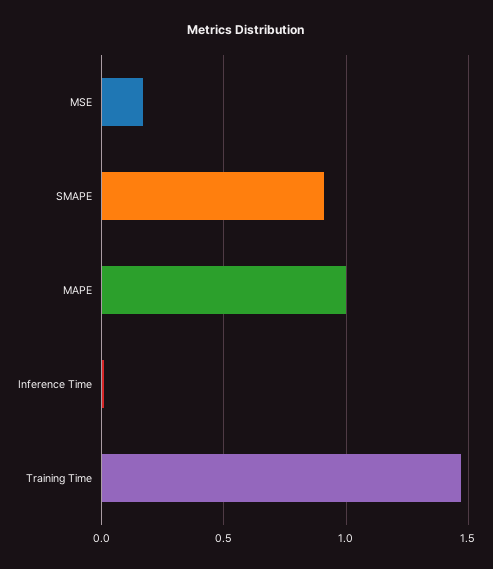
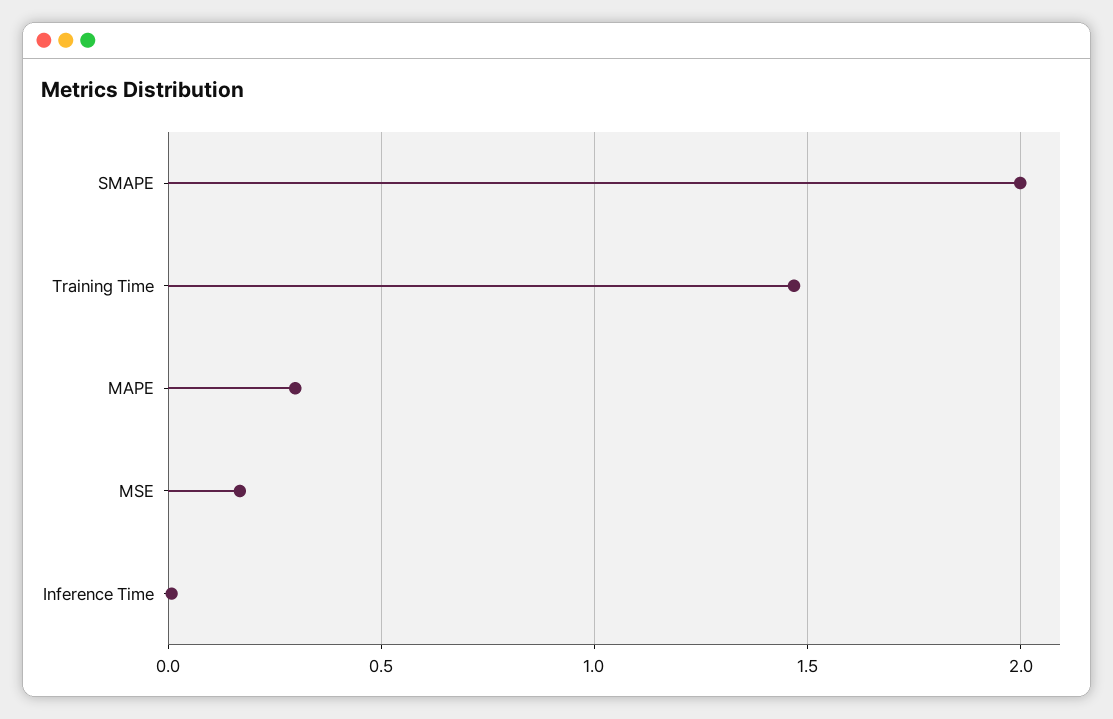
  {
    "MSE": 0.15,
-   "SMAPE": 0.9,
+   "SMAPE": 2,
-   "MAPE": 1,
+   "MAPE": 0.3,
    "Inference Time": 0,
    "Training Time": 1.45
  }

